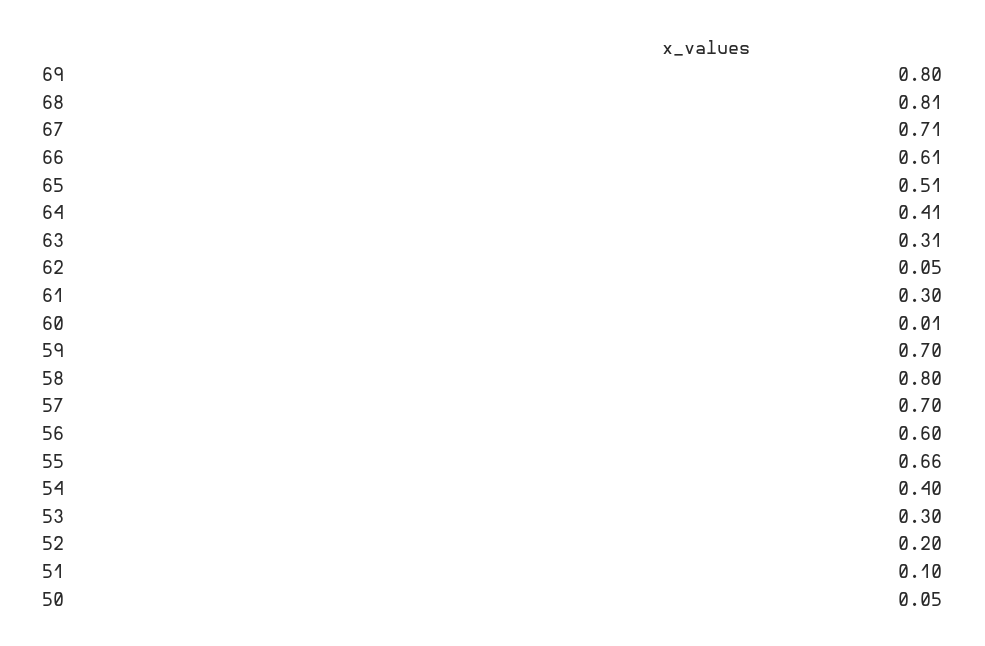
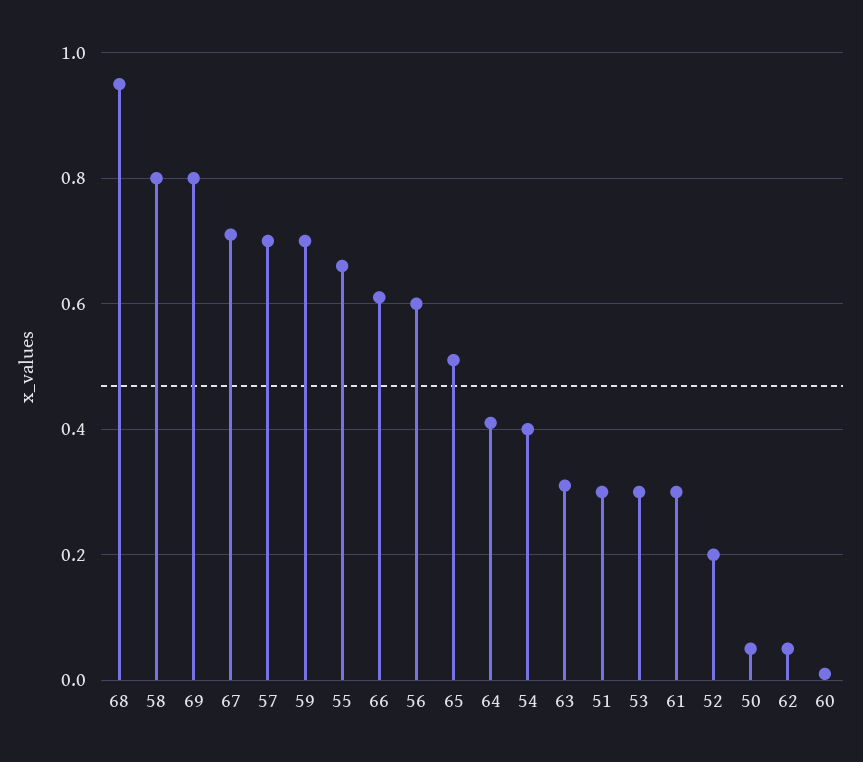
  {
    "69": 0.8,
-   "68": 0.81,
+   "68": 0.95,
    "67": 0.71,
    "66": 0.61,
    "65": 0.51,
    "64": 0.41,
    "63": 0.31,
    "62": 0.05,
    "61": 0.3,
    "60": 0.01,
    "59": 0.7,
    "58": 0.8,
    "57": 0.7,
    "56": 0.6,
    "55": 0.66,
    "54": 0.4,
    "53": 0.3,
    "52": 0.2,
-   "51": 0.1,
+   "51": 0.3,
    "50": 0.05
  }

